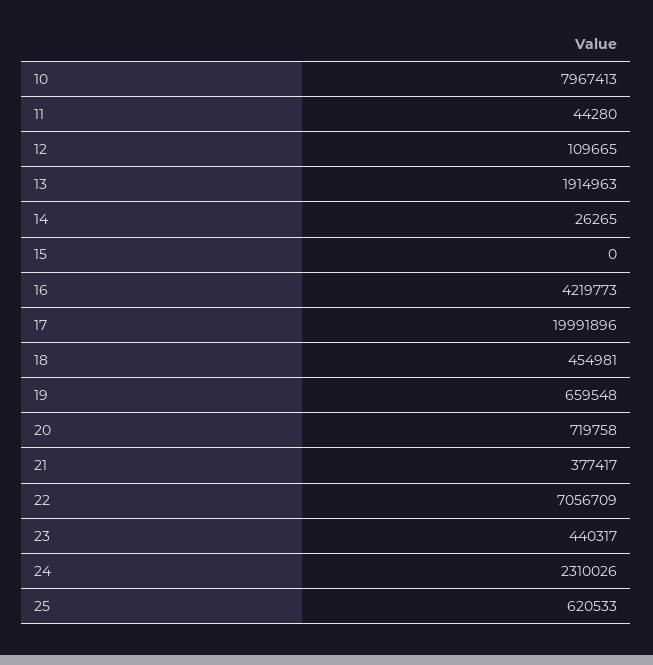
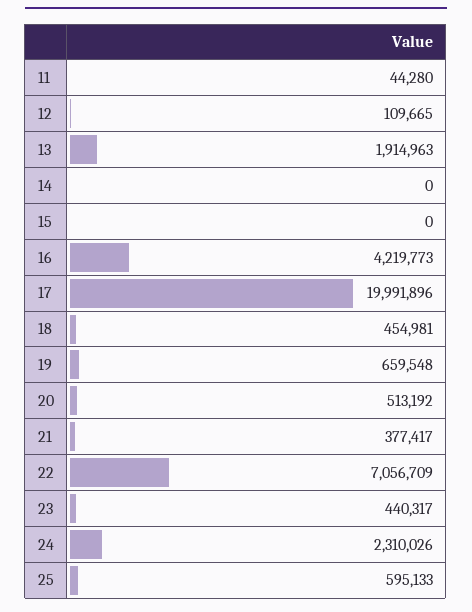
  {
-   "10": 7967413,
    "11": 44280,
    "12": 109665,
    "13": 1914963,
-   "14": 26265,
+   "14": 0,
    "15": 0,
    "16": 4219773,
    "17": 19991896,
    "18": 454981,
    "19": 659548,
-   "20": 719758,
+   "20": 513192,
    "21": 377417,
    "22": 7056709,
    "23": 440317,
    "24": 2310026,
-   "25": 620533
+   "25": 595133
  }

